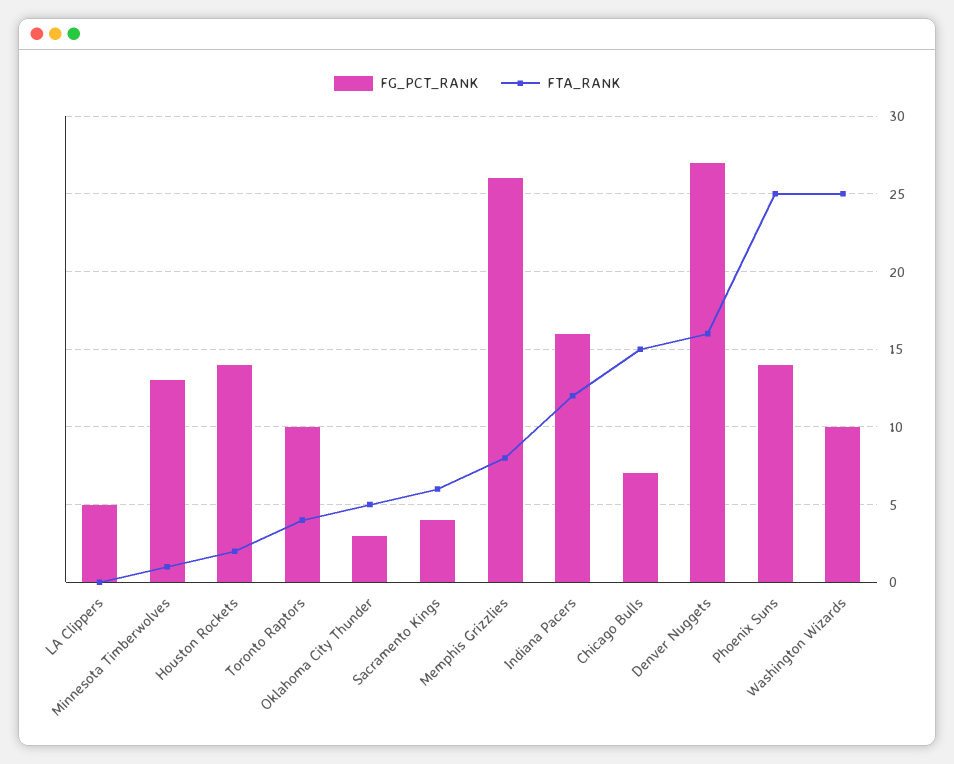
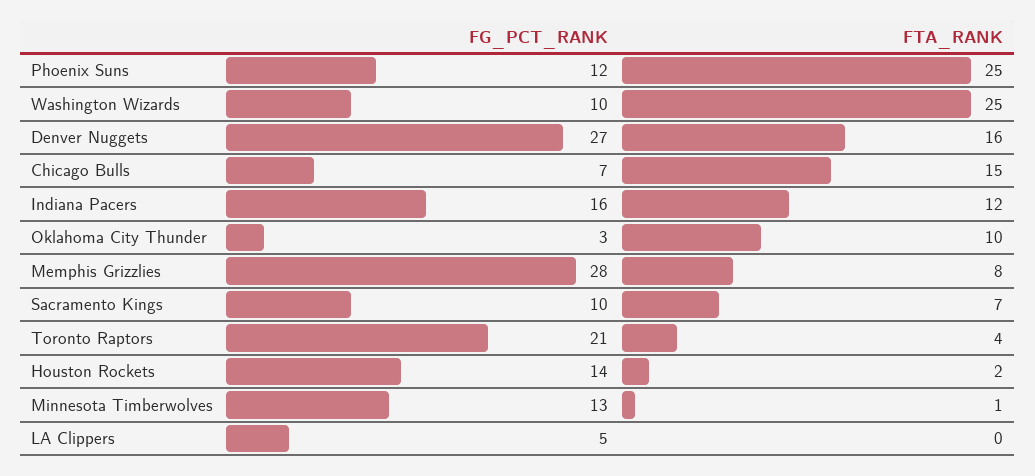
  {
    "FG_PCT_RANK": {
      "LA Clippers": 5,
      "Minnesota Timberwolves": 13,
      "Houston Rockets": 14,
-     "Toronto Raptors": 10,
+     "Toronto Raptors": 21,
      "Oklahoma City Thunder": 3,
-     "Sacramento Kings": 4,
+     "Sacramento Kings": 10,
-     "Memphis Grizzlies": 26,
+     "Memphis Grizzlies": 28,
      "Indiana Pacers": 16,
      "Chicago Bulls": 7,
      "Denver Nuggets": 27,
-     "Phoenix Suns": 14,
+     "Phoenix Suns": 12,
      "Washington Wizards": 10
    },
    "FTA_RANK": {
      "LA Clippers": 0,
      "Minnesota Timberwolves": 1,
      "Houston Rockets": 2,
      "Toronto Raptors": 4,
-     "Oklahoma City Thunder": 5,
+     "Oklahoma City Thunder": 10,
-     "Sacramento Kings": 6,
+     "Sacramento Kings": 7,
      "Memphis Grizzlies": 8,
      "Indiana Pacers": 12,
      "Chicago Bulls": 15,
      "Denver Nuggets": 16,
      "Phoenix Suns": 25,
      "Washington Wizards": 25
    }
  }

